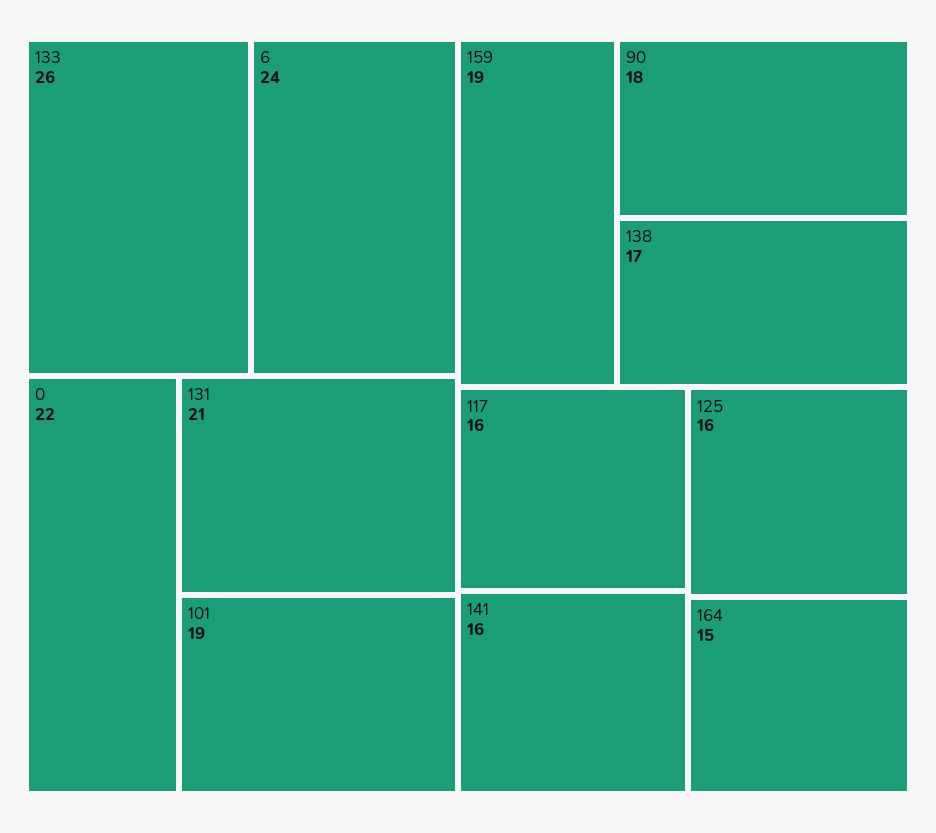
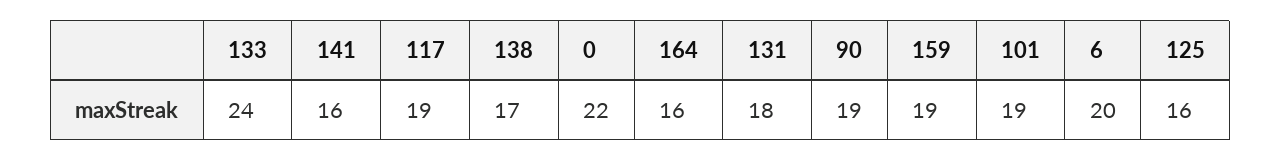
  {
-   "133": 26,
+   "133": 24,
-   "6": 24,
+   "6": 20,
    "0": 22,
-   "131": 21,
+   "131": 18,
    "101": 19,
    "159": 19,
-   "90": 18,
+   "90": 19,
    "138": 17,
-   "117": 16,
+   "117": 19,
    "141": 16,
    "125": 16,
-   "164": 15
+   "164": 16
  }

